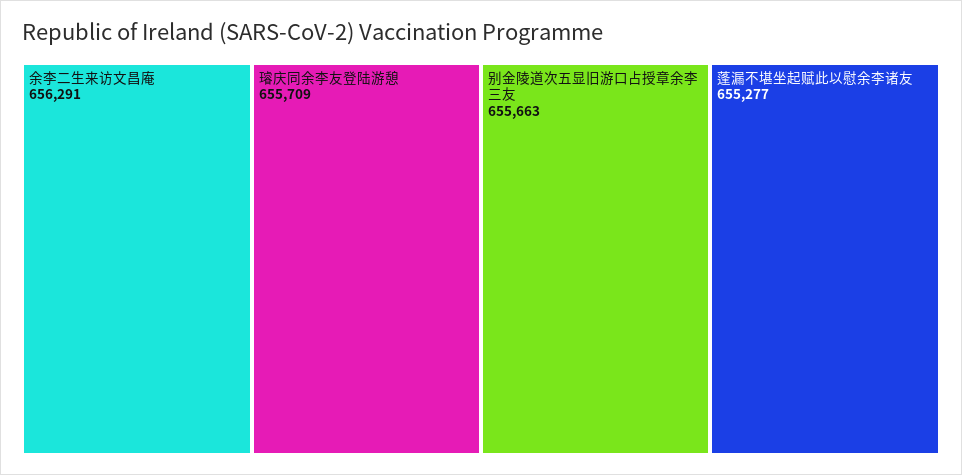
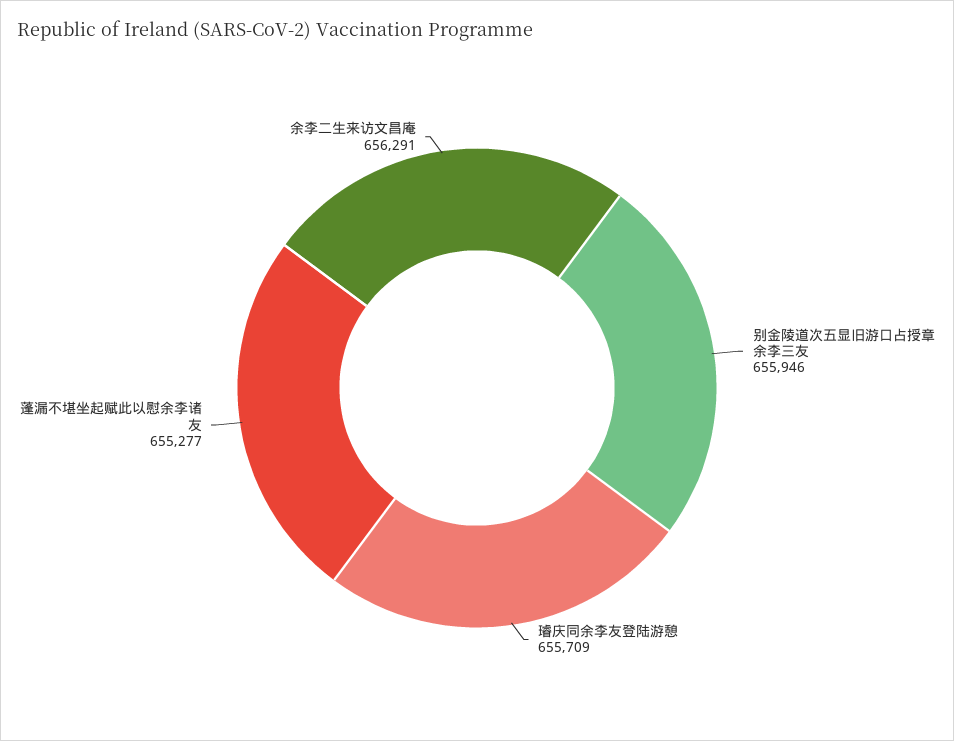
  {
    "余李二生来访文昌庵": 656291,
    "璿庆同余李友登陆游憩": 655709,
-   "别金陵道次五显旧游口占授章余李三友": 655663,
+   "别金陵道次五显旧游口占授章余李三友": 655946,
    "蓬漏不堪坐起赋此以慰余李诸友": 655277
  }

